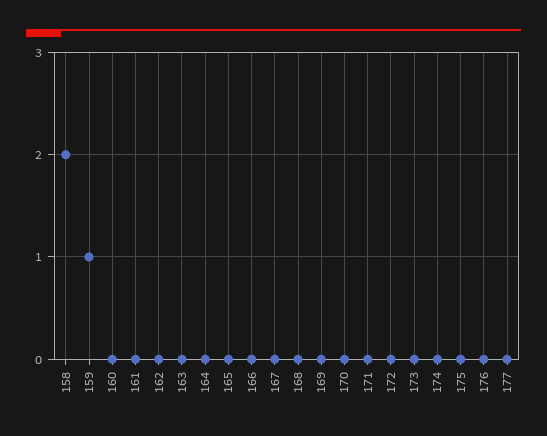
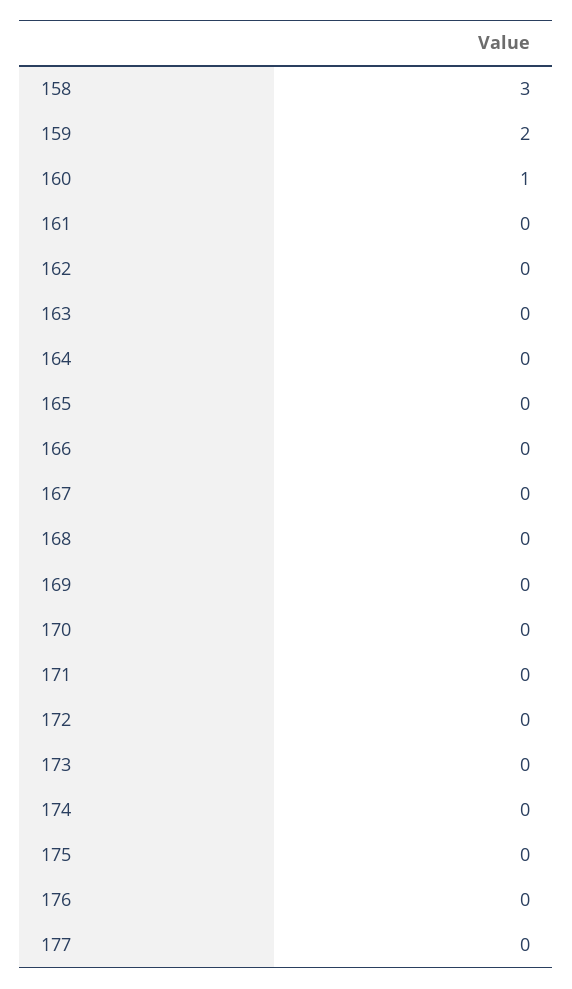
  {
-   "158": 2,
+   "158": 3,
-   "159": 1,
+   "159": 2,
-   "160": 0,
+   "160": 1,
    "161": 0,
    "162": 0,
    "163": 0,
    "164": 0,
    "165": 0,
    "166": 0,
    "167": 0,
    "168": 0,
    "169": 0,
    "170": 0,
    "171": 0,
    "172": 0,
    "173": 0,
    "174": 0,
    "175": 0,
    "176": 0,
    "177": 0
  }

